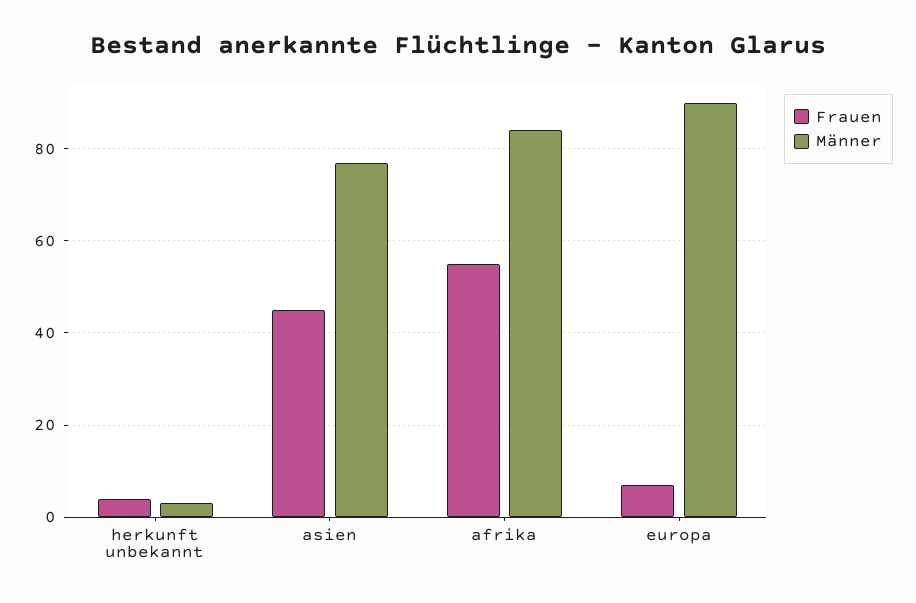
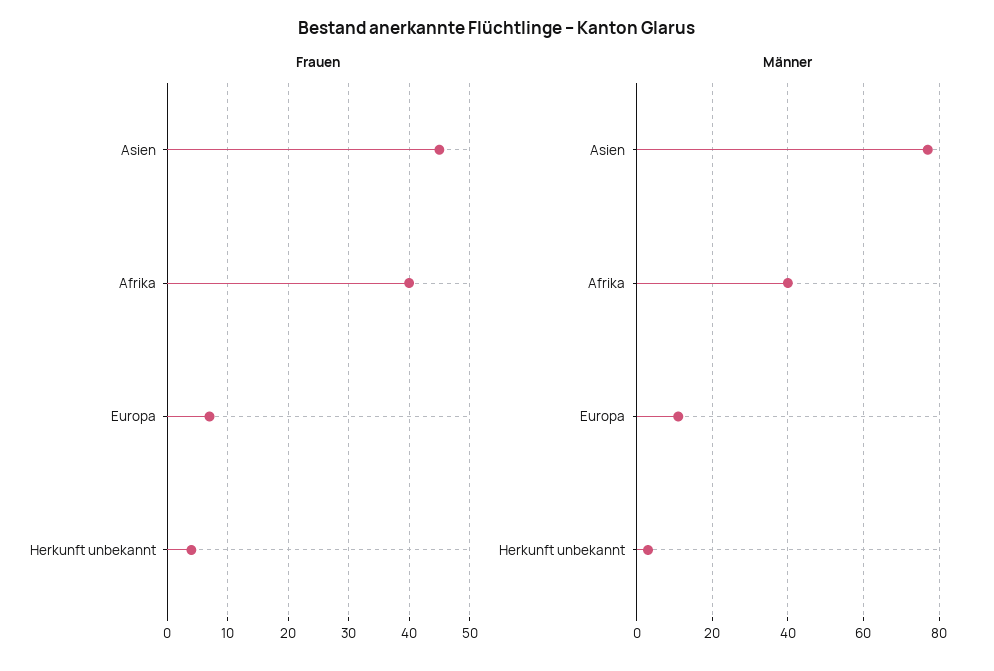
  {
    "Frauen": {
      "herkunft unbekannt": 4,
      "asien": 45,
-     "afrika": 55,
+     "afrika": 40,
      "europa": 7
    },
    "Männer": {
      "herkunft unbekannt": 5,
      "asien": 75,
-     "afrika": 85,
+     "afrika": 40,
-     "europa": 90
+     "europa": 10
    }
  }

